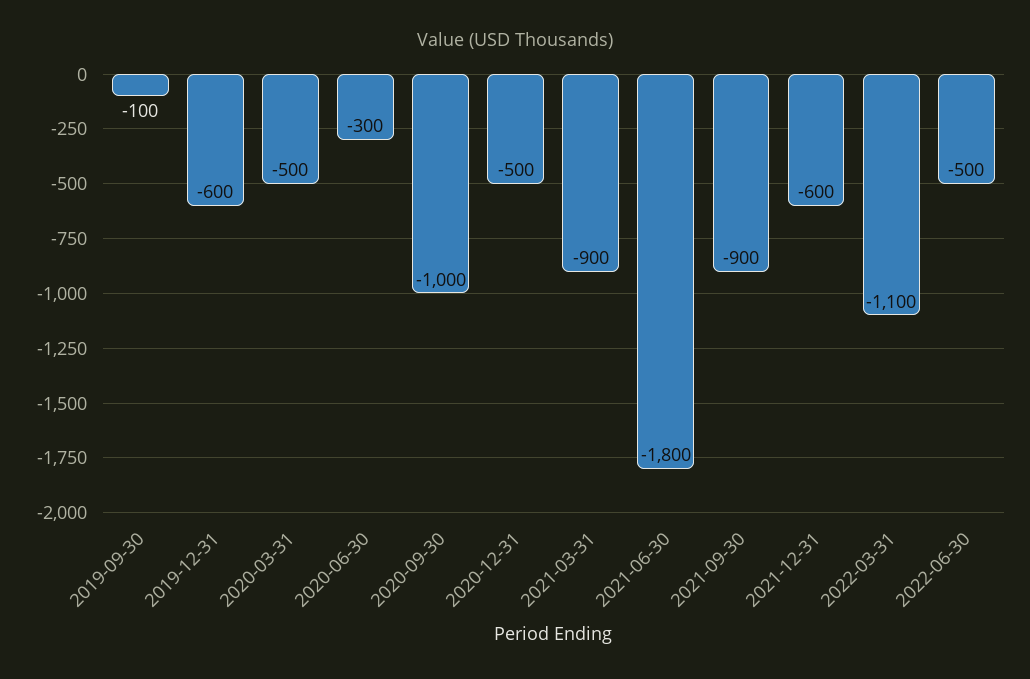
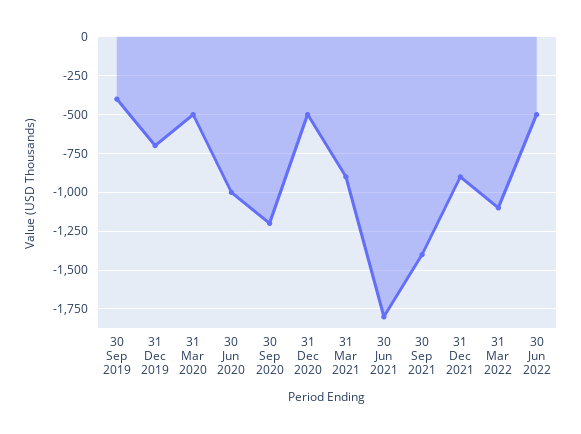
  {
-   "2019-09-30": -100,
+   "2019-09-30": -400,
-   "2019-12-31": -600,
+   "2019-12-31": -700,
    "2020-03-31": -500,
-   "2020-06-30": -300,
+   "2020-06-30": -1000,
-   "2020-09-30": -1000,
+   "2020-09-30": -1200,
    "2020-12-31": -500,
    "2021-03-31": -900,
    "2021-06-30": -1800,
-   "2021-09-30": -900,
+   "2021-09-30": -1400,
-   "2021-12-31": -600,
+   "2021-12-31": -900,
    "2022-03-31": -1100,
    "2022-06-30": -500
  }

